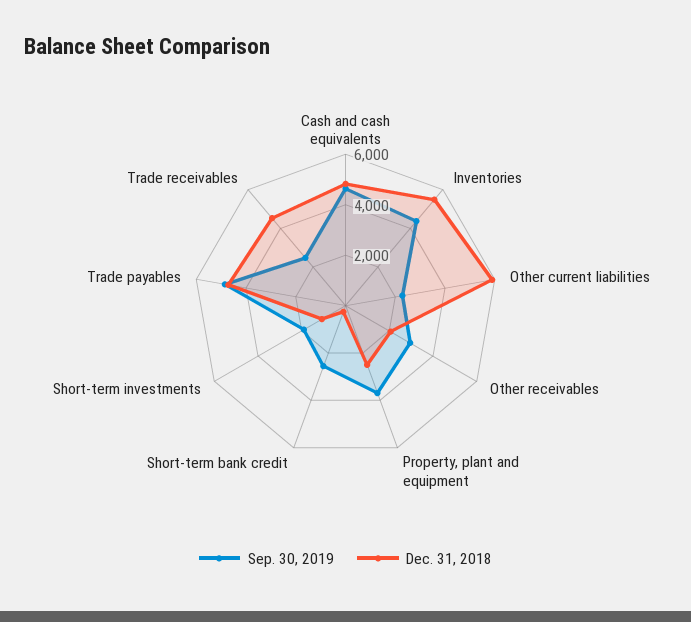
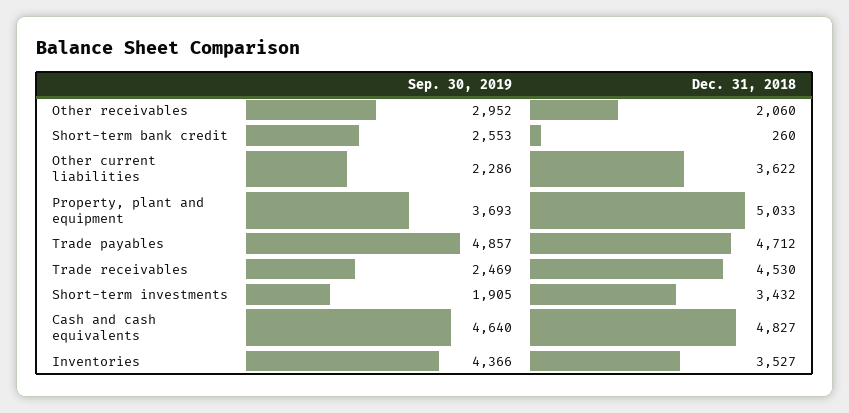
  {
    "Sep. 30, 2019": {
      "Cash and cash equivalents": 4640,
      "Inventories": 4366,
      "Other current liabilities": 2286,
      "Other receivables": 2952,
      "Property, plant and equipment": 3693,
      "Short-term bank credit": 2553,
      "Short-term investments": 1905,
      "Trade payables": 4857,
      "Trade receivables": 2469
    },
    "Dec. 31, 2018": {
      "Cash and cash equivalents": 4827,
-     "Inventories": 5500,
+     "Inventories": 3527,
-     "Other current liabilities": 6000,
+     "Other current liabilities": 3622,
      "Other receivables": 2060,
-     "Property, plant and equipment": 2500,
+     "Property, plant and equipment": 5033,
      "Short-term bank credit": 260,
-     "Short-term investments": 1000,
+     "Short-term investments": 3432,
      "Trade payables": 4712,
      "Trade receivables": 4530
    }
  }

